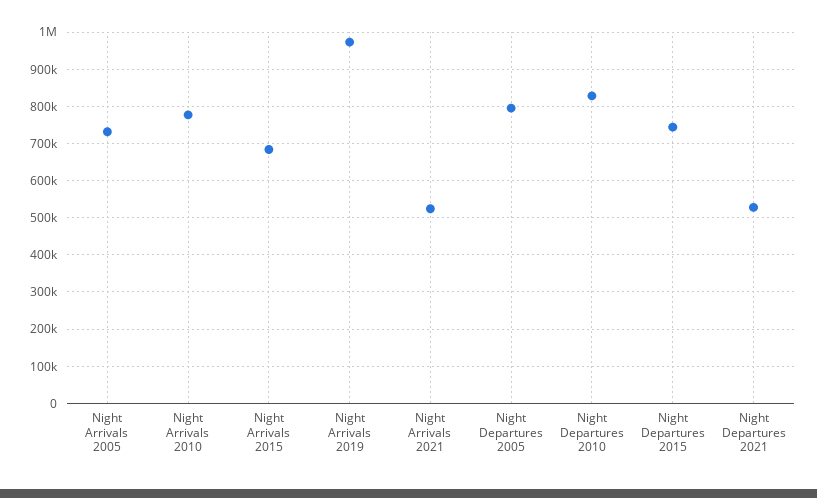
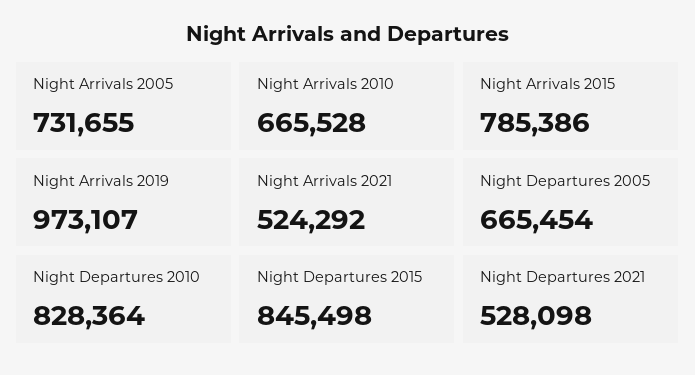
  {
    "Night Arrivals 2005": 731655,
-   "Night Arrivals 2010": 780000,
+   "Night Arrivals 2010": 665528,
-   "Night Arrivals 2015": 680000,
+   "Night Arrivals 2015": 785386,
    "Night Arrivals 2019": 973107,
    "Night Arrivals 2021": 524292,
-   "Night Departures 2005": 800000,
+   "Night Departures 2005": 665454,
    "Night Departures 2010": 828364,
-   "Night Departures 2015": 740000,
+   "Night Departures 2015": 845498,
    "Night Departures 2021": 528098
  }

